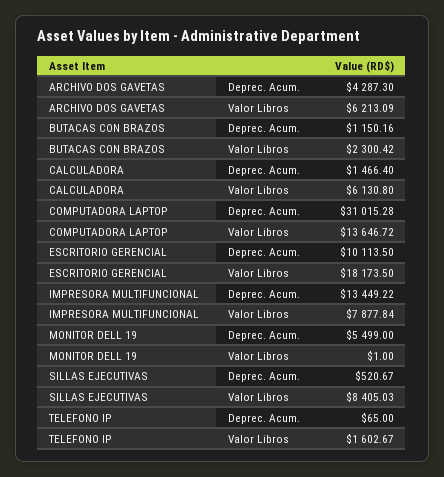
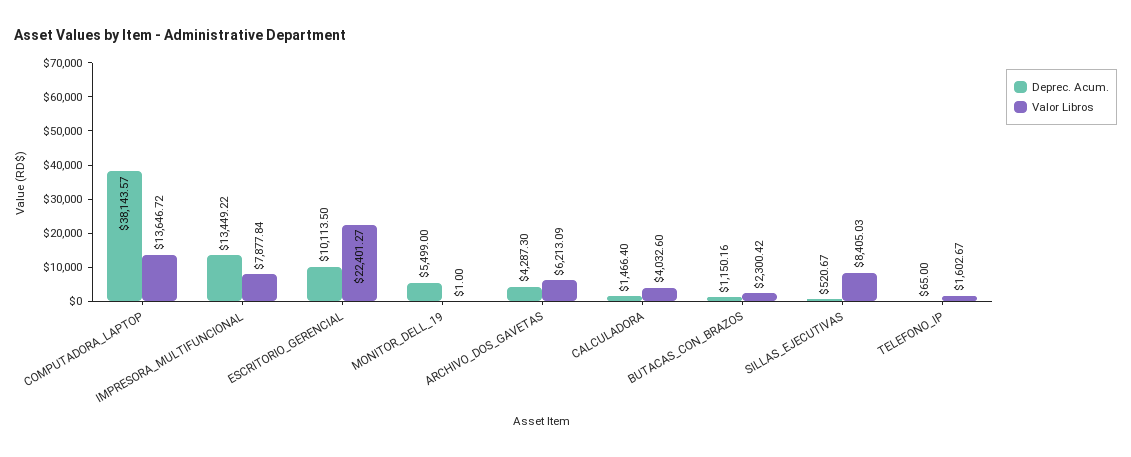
  {
    "Deprec. Acum.": {
      "ARCHIVO DOS GAVETAS": 4287.3,
      "BUTACAS CON BRAZOS": 1150.16,
      "CALCULADORA": 1466.4,
-     "COMPUTADORA LAPTOP": 31015.28,
+     "COMPUTADORA LAPTOP": 38143.57,
      "ESCRITORIO GERENCIAL": 10113.5,
      "IMPRESORA MULTIFUNCIONAL": 13449.22,
      "MONITOR DELL 19": 5499,
      "SILLAS EJECUTIVAS": 520.67,
      "TELEFONO IP": 65
    },
    "Valor Libros": {
      "ARCHIVO DOS GAVETAS": 6213.09,
      "BUTACAS CON BRAZOS": 2300.42,
-     "CALCULADORA": 6130.8,
+     "CALCULADORA": 4032.6,
      "COMPUTADORA LAPTOP": 13646.72,
-     "ESCRITORIO GERENCIAL": 18173.5,
+     "ESCRITORIO GERENCIAL": 22401.27,
      "IMPRESORA MULTIFUNCIONAL": 7877.84,
      "MONITOR DELL 19": 1,
      "SILLAS EJECUTIVAS": 8405.03,
      "TELEFONO IP": 1602.67
    }
  }

